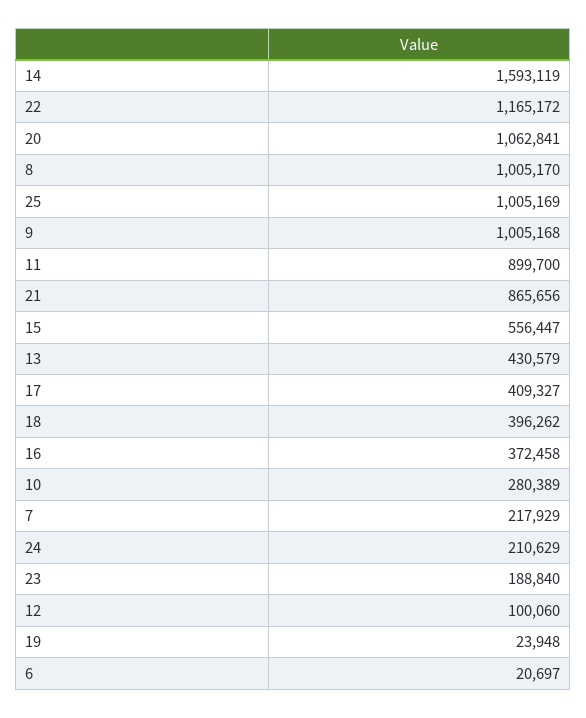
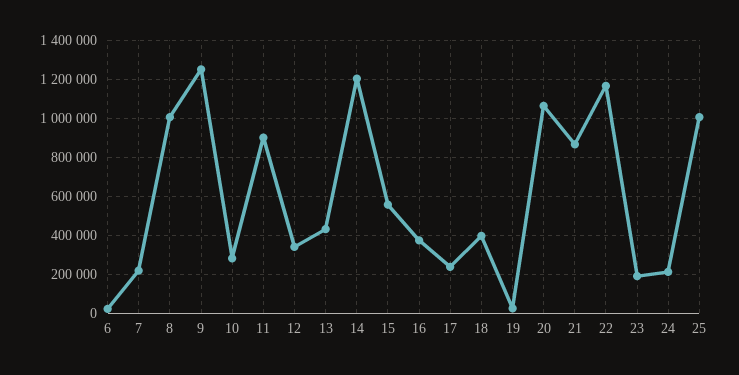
  {
-   "14": 1593119,
+   "14": 1200000,
    "22": 1165172,
    "20": 1062841,
    "8": 1005170,
    "25": 1005169,
-   "9": 1005168,
+   "9": 1250000,
    "11": 899700,
    "21": 865656,
    "15": 556447,
    "13": 430579,
-   "17": 409327,
+   "17": 250000,
    "18": 396262,
    "16": 372458,
    "10": 280389,
    "7": 217929,
    "24": 210629,
    "23": 188840,
-   "12": 100060,
+   "12": 350000,
    "19": 23948,
    "6": 20697
  }

